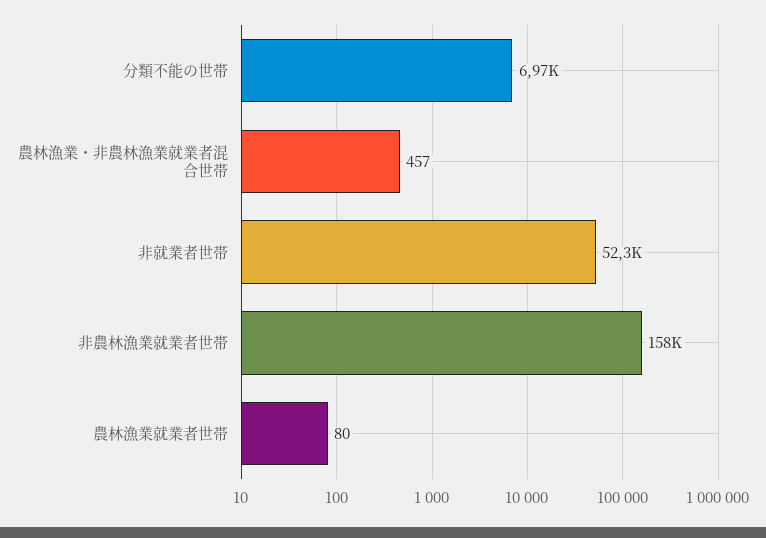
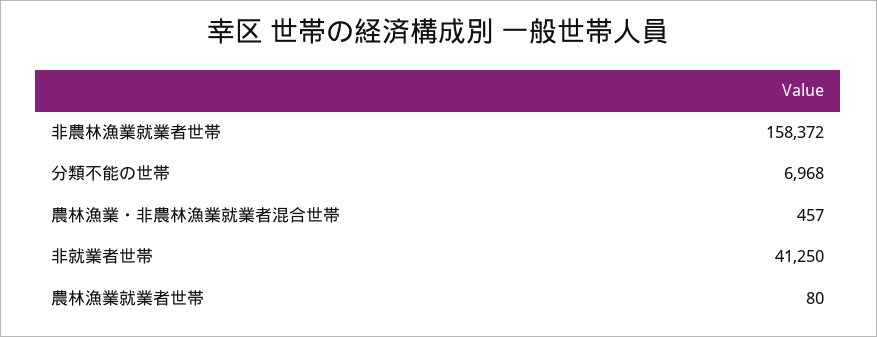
  {
    "分類不能の世帯": 6968,
    "農林漁業・非農林漁業就業者混合世帯": 457,
-   "非就業者世帯": 52300,
+   "非就業者世帯": 41250,
    "非農林漁業就業者世帯": 158372,
    "農林漁業就業者世帯": 80
  }

